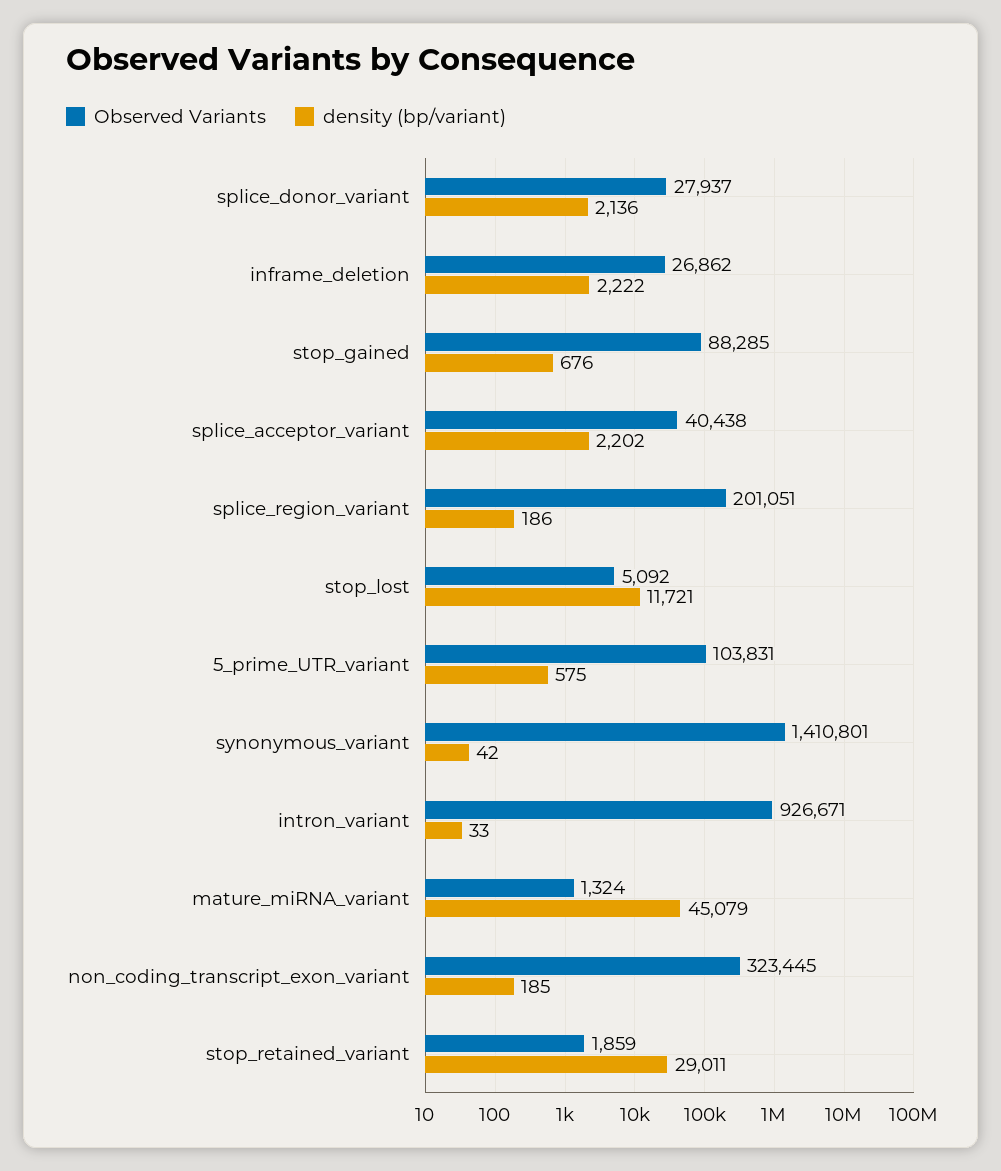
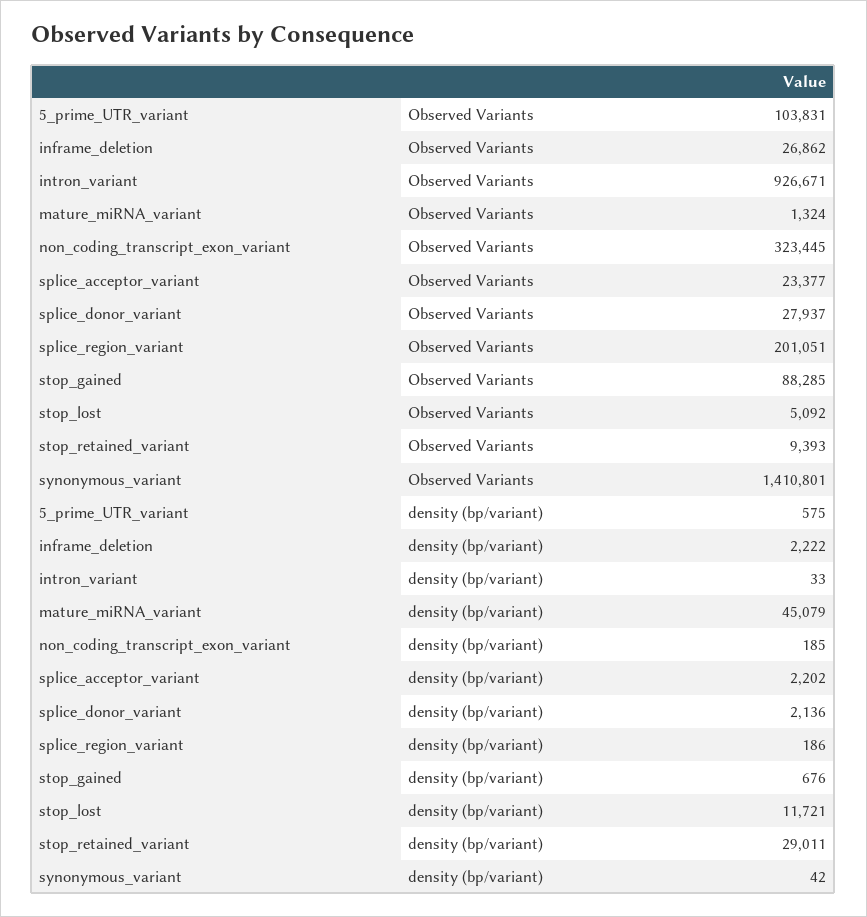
  {
    "Observed Variants": {
      "splice_donor_variant": 27937,
      "inframe_deletion": 26862,
      "stop_gained": 88285,
-     "splice_acceptor_variant": 40438,
+     "splice_acceptor_variant": 23377,
      "splice_region_variant": 201051,
      "stop_lost": 5092,
      "5_prime_UTR_variant": 103831,
      "synonymous_variant": 1410801,
      "intron_variant": 926671,
      "mature_miRNA_variant": 1324,
      "non_coding_transcript_exon_variant": 323445,
-     "stop_retained_variant": 1859
+     "stop_retained_variant": 9393
    },
    "density (bp/variant)": {
      "splice_donor_variant": 2136,
      "inframe_deletion": 2222,
      "stop_gained": 676,
      "splice_acceptor_variant": 2202,
      "splice_region_variant": 186,
      "stop_lost": 11721,
      "5_prime_UTR_variant": 575,
      "synonymous_variant": 42,
      "intron_variant": 33,
      "mature_miRNA_variant": 45079,
      "non_coding_transcript_exon_variant": 185,
      "stop_retained_variant": 29011
    }
  }

